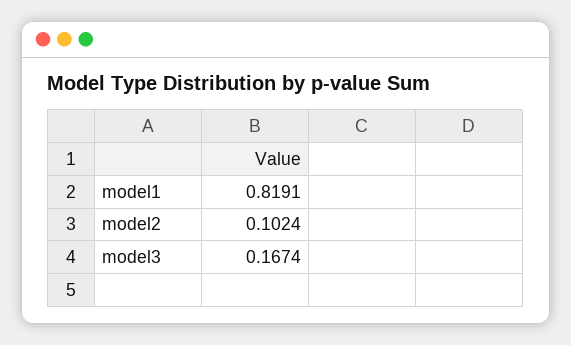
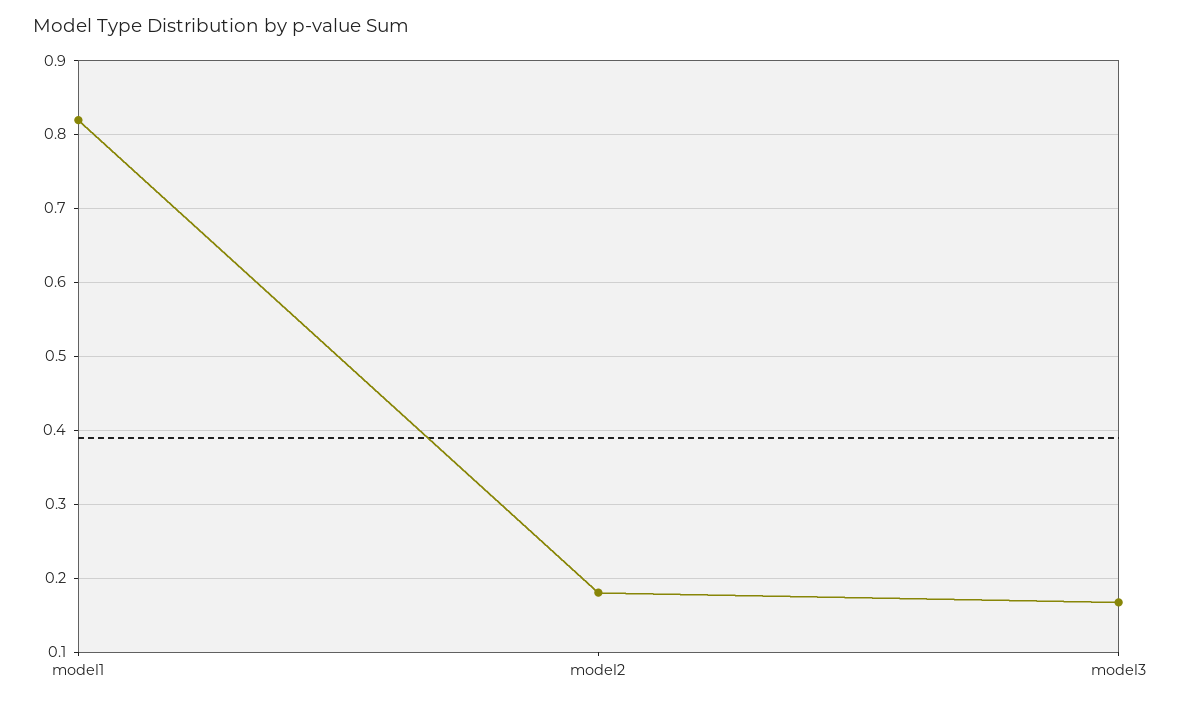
  {
    "model1": 0.8191,
-   "model2": 0.1024,
+   "model2": 0.18,
    "model3": 0.1674
  }

